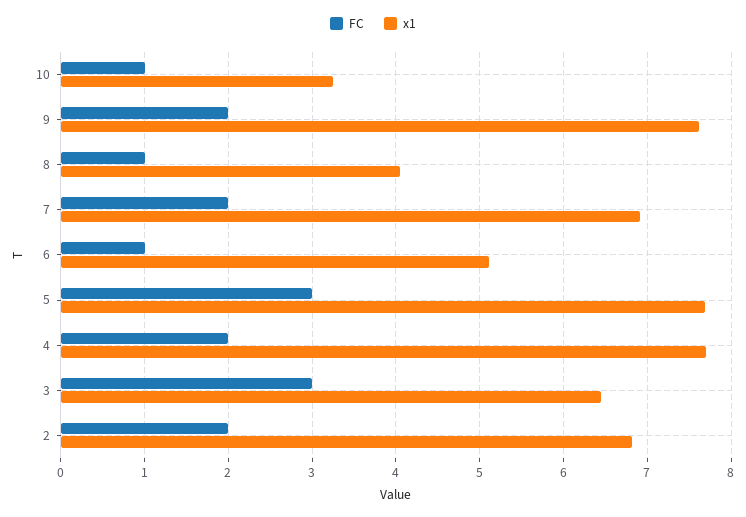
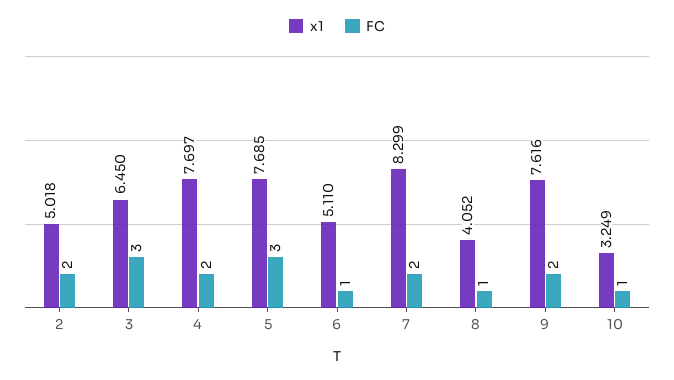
  {
    "FC": {
      "10": 1,
      "9": 2,
      "8": 1,
      "7": 2,
      "6": 1,
      "5": 3,
      "4": 2,
      "3": 3,
      "2": 2
    },
    "x1": {
      "10": 3.249,
      "9": 7.616,
      "8": 4.052,
-     "7": 6.9,
+     "7": 8.299,
      "6": 5.11,
      "5": 7.685,
      "4": 7.697,
      "3": 6.45,
-     "2": 6.8
+     "2": 5.018
    }
  }

